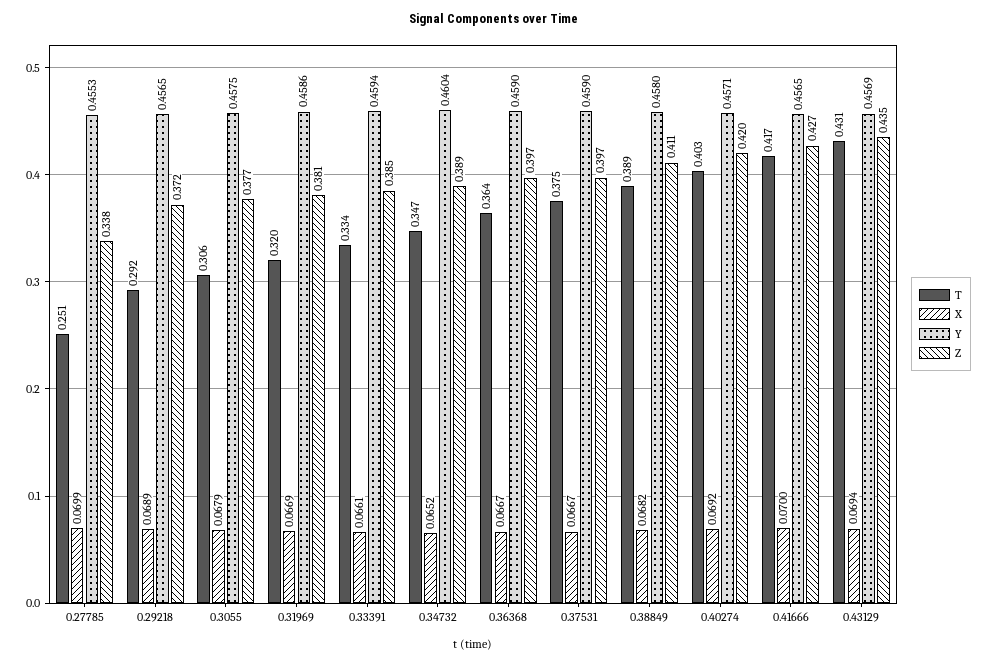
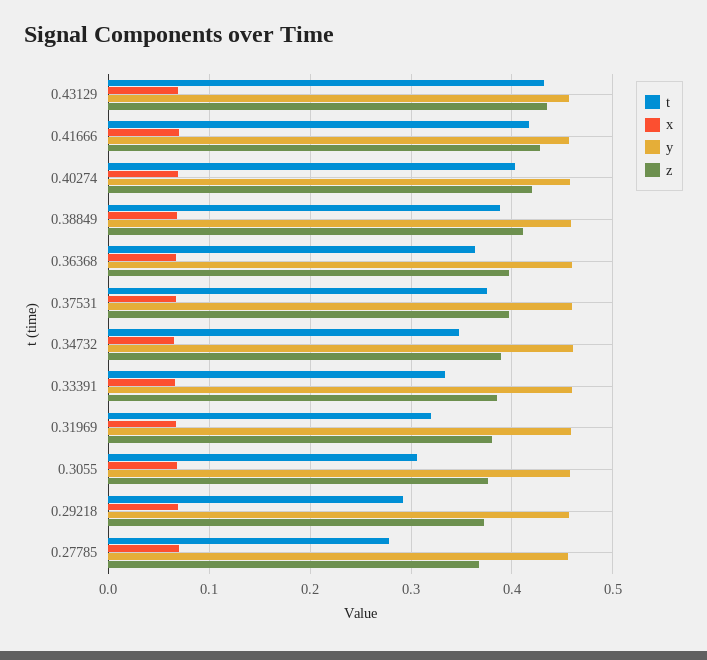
  {
    "T": {
-     "0.27785": 0.251,
+     "0.27785": 0.28,
      "0.29218": 0.292,
      "0.3055": 0.306,
      "0.31969": 0.32,
      "0.33391": 0.334,
      "0.34732": 0.347,
      "0.36368": 0.364,
      "0.37531": 0.375,
      "0.38849": 0.389,
      "0.40274": 0.403,
      "0.41666": 0.417,
      "0.43129": 0.431
    },
    "X": {
      "0.27785": 0.0699,
      "0.29218": 0.0689,
      "0.3055": 0.0679,
      "0.31969": 0.0669,
      "0.33391": 0.0661,
      "0.34732": 0.0652,
      "0.36368": 0.0667,
      "0.37531": 0.0667,
      "0.38849": 0.0682,
      "0.40274": 0.0692,
      "0.41666": 0.07,
      "0.43129": 0.0694
    },
    "Y": {
      "0.27785": 0.4553,
      "0.29218": 0.4565,
      "0.3055": 0.4575,
      "0.31969": 0.4586,
      "0.33391": 0.4594,
      "0.34732": 0.4604,
      "0.36368": 0.459,
      "0.37531": 0.459,
      "0.38849": 0.458,
      "0.40274": 0.4571,
      "0.41666": 0.4565,
      "0.43129": 0.4569
    },
    "Z": {
-     "0.27785": 0.338,
+     "0.27785": 0.37,
      "0.29218": 0.372,
      "0.3055": 0.377,
      "0.31969": 0.381,
      "0.33391": 0.385,
      "0.34732": 0.389,
      "0.36368": 0.397,
      "0.37531": 0.397,
      "0.38849": 0.411,
      "0.40274": 0.42,
      "0.41666": 0.427,
      "0.43129": 0.435
    }
  }

